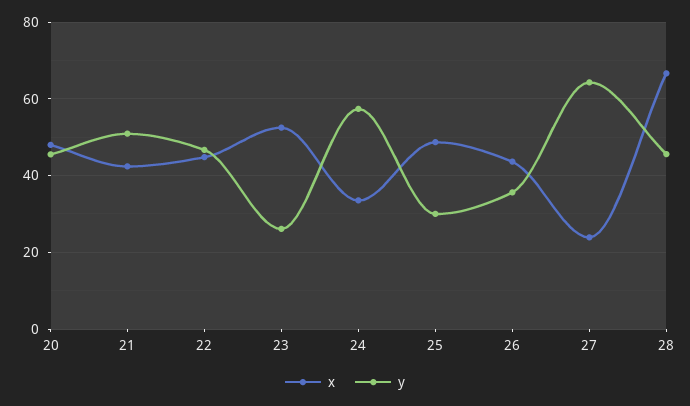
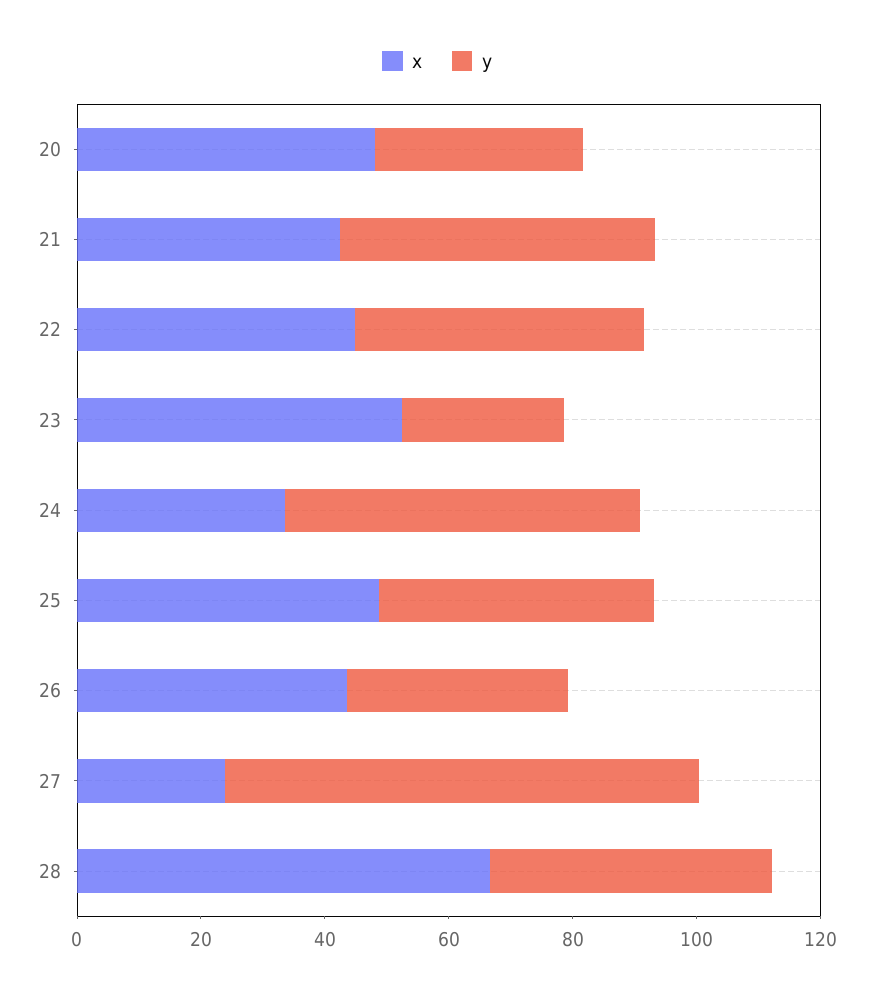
  {
    "x": {
      "20": 48,
      "21": 42,
      "22": 44,
      "23": 52,
      "24": 34,
      "25": 48,
      "26": 44,
      "27": 24,
      "28": 66
    },
    "y": {
-     "20": 46,
+     "20": 35,
      "21": 50,
      "22": 46,
      "23": 26,
      "24": 58,
-     "25": 30,
+     "25": 45,
      "26": 36,
-     "27": 64,
+     "27": 75,
      "28": 46
    }
  }

